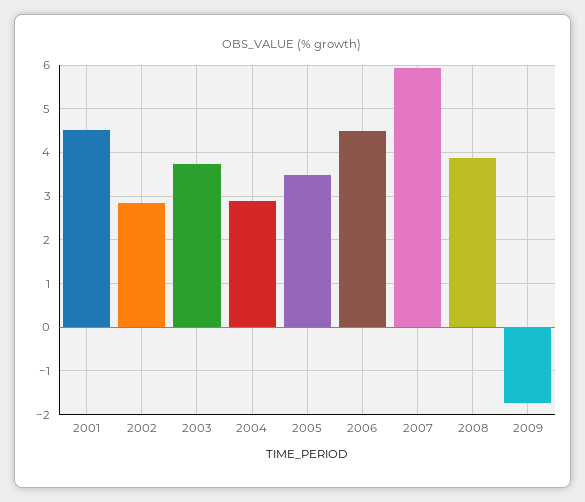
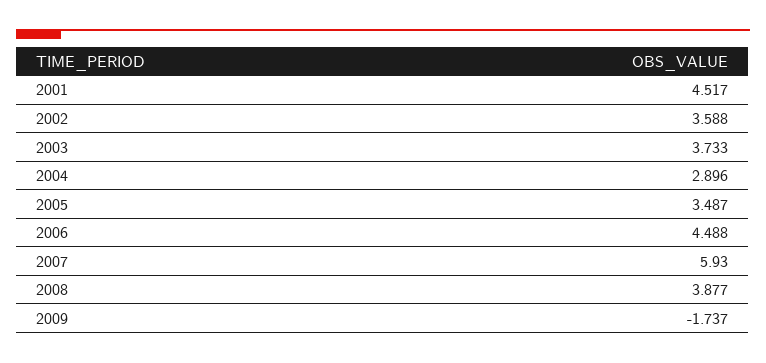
  {
    "2001": 4.517,
-   "2002": 2.8,
+   "2002": 3.588,
    "2003": 3.733,
    "2004": 2.896,
    "2005": 3.487,
    "2006": 4.488,
    "2007": 5.93,
    "2008": 3.877,
    "2009": -1.737
  }

